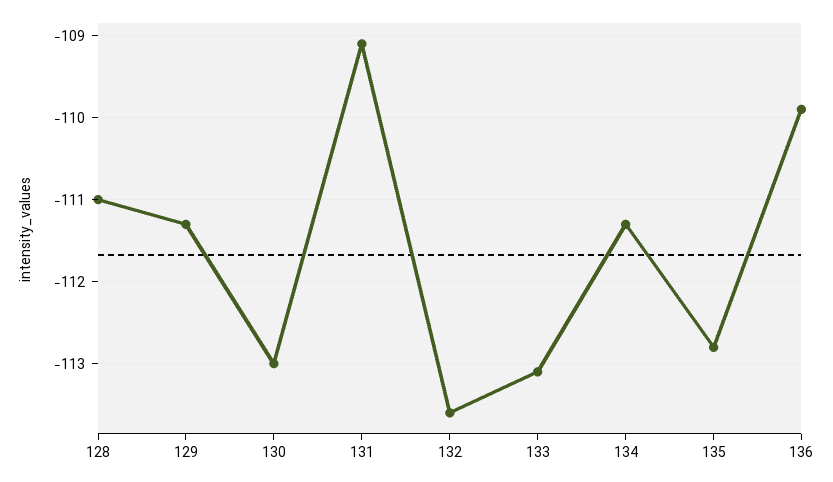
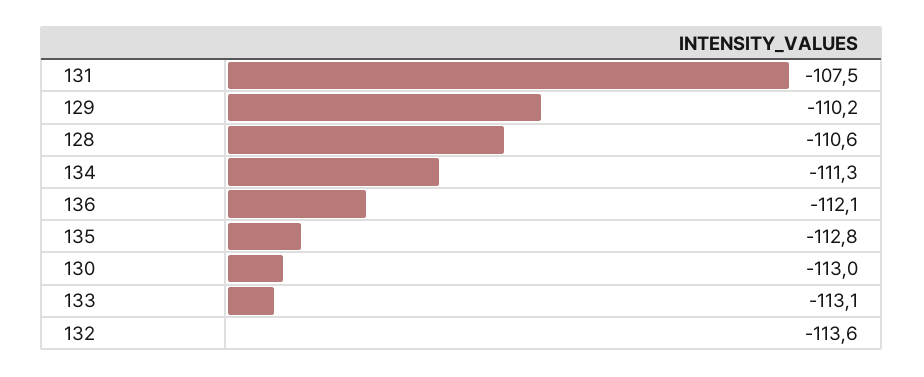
  {
-   "128": -111,
+   "128": -110.6,
-   "129": -111.3,
+   "129": -110.2,
    "130": -113,
-   "131": -109.1,
+   "131": -107.5,
    "132": -113.6,
    "133": -113.1,
    "134": -111.3,
    "135": -112.8,
-   "136": -109.9
+   "136": -112.1
  }

